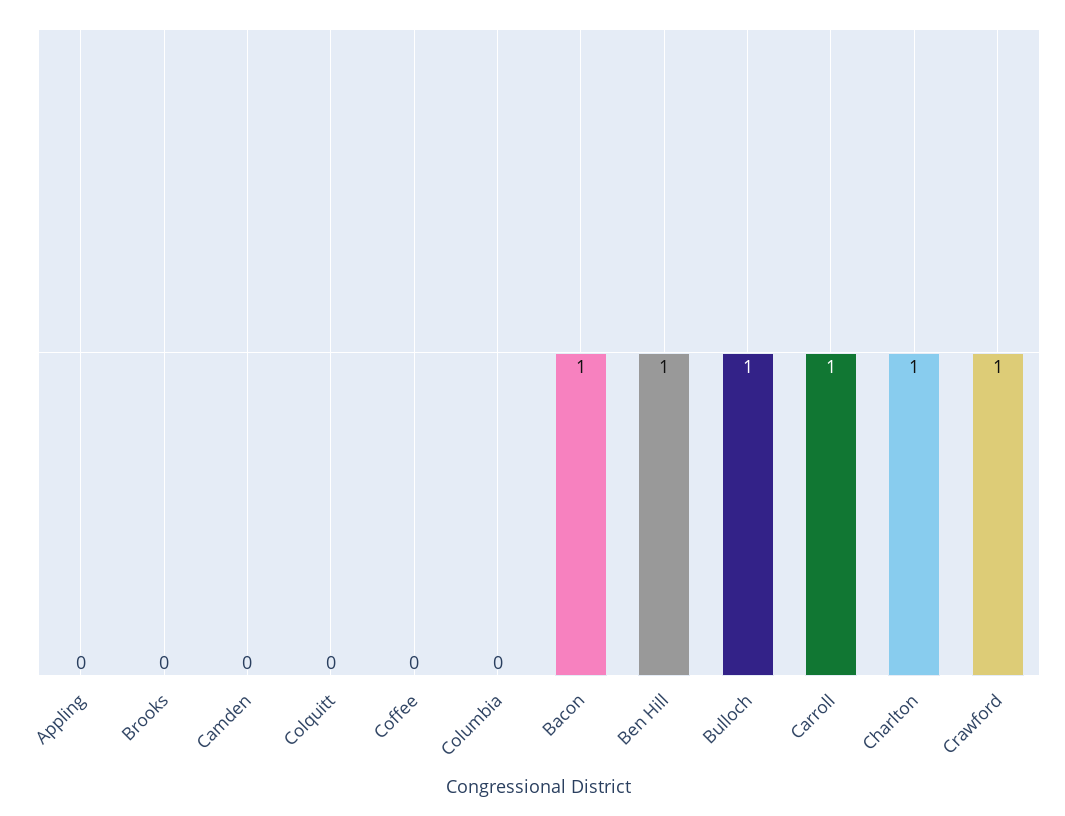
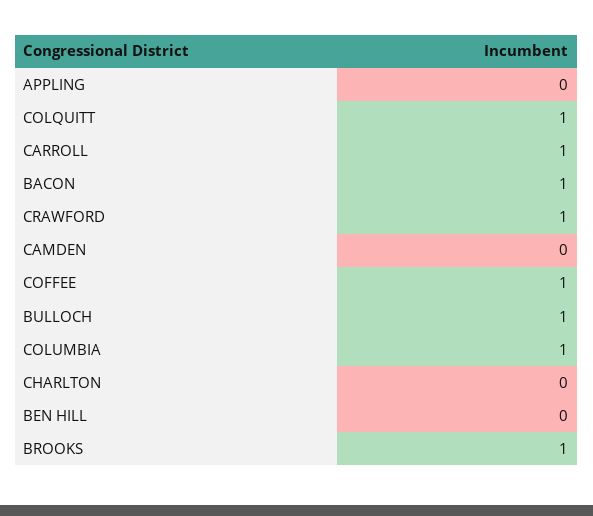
  {
    "Appling": 0,
-   "Brooks": 0,
+   "Brooks": 1,
    "Camden": 0,
-   "Colquitt": 0,
+   "Colquitt": 1,
-   "Coffee": 0,
+   "Coffee": 1,
-   "Columbia": 0,
+   "Columbia": 1,
    "Bacon": 1,
-   "Ben Hill": 1,
+   "Ben Hill": 0,
    "Bulloch": 1,
    "Carroll": 1,
-   "Charlton": 1,
+   "Charlton": 0,
    "Crawford": 1
  }

